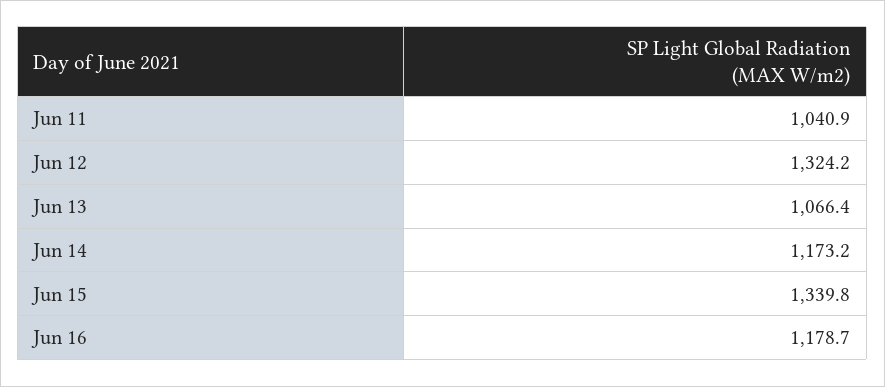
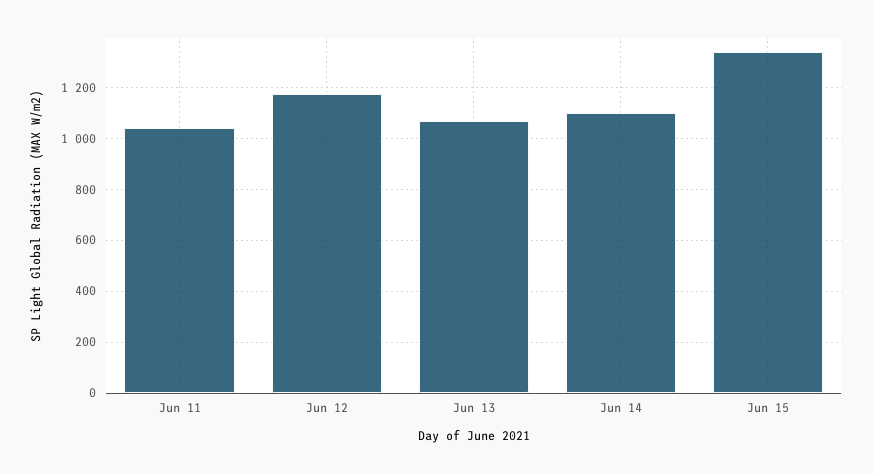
  {
    "Jun 11": 1040.9,
-   "Jun 12": 1324.2,
+   "Jun 12": 1175,
    "Jun 13": 1066.4,
-   "Jun 14": 1173.2,
+   "Jun 14": 1100,
-   "Jun 15": 1339.8,
+   "Jun 15": 1339.8
-   "Jun 16": 1178.7
  }

